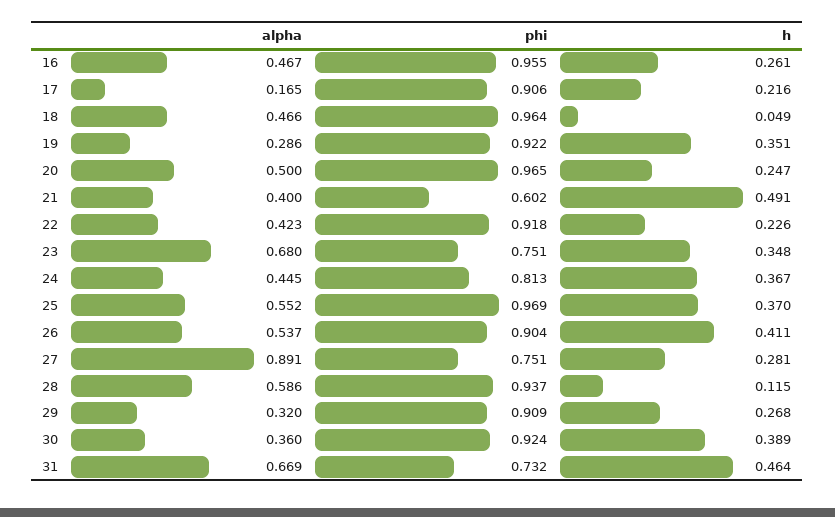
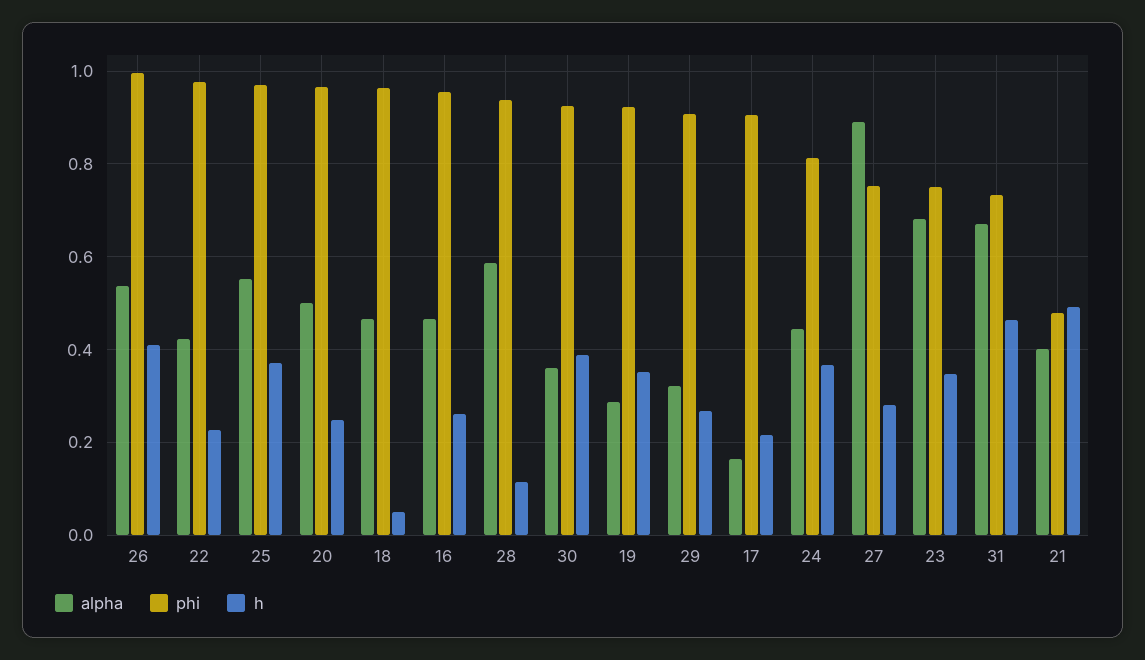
  {
    "alpha": {
      "16": 0.467,
      "17": 0.165,
      "18": 0.466,
      "19": 0.286,
      "20": 0.5,
      "21": 0.4,
      "22": 0.423,
      "23": 0.68,
      "24": 0.445,
      "25": 0.552,
      "26": 0.537,
      "27": 0.891,
      "28": 0.586,
      "29": 0.32,
      "30": 0.36,
      "31": 0.669
    },
    "phi": {
      "16": 0.955,
      "17": 0.906,
      "18": 0.964,
      "19": 0.922,
      "20": 0.965,
-     "21": 0.602,
+     "21": 0.48,
-     "22": 0.918,
+     "22": 0.98,
      "23": 0.751,
      "24": 0.813,
      "25": 0.969,
-     "26": 0.904,
+     "26": 1,
      "27": 0.751,
      "28": 0.937,
      "29": 0.909,
      "30": 0.924,
      "31": 0.732
    },
    "h": {
      "16": 0.261,
      "17": 0.216,
      "18": 0.049,
      "19": 0.351,
      "20": 0.247,
      "21": 0.491,
      "22": 0.226,
      "23": 0.348,
      "24": 0.367,
      "25": 0.37,
      "26": 0.411,
      "27": 0.281,
      "28": 0.115,
      "29": 0.268,
      "30": 0.389,
      "31": 0.464
    }
  }

